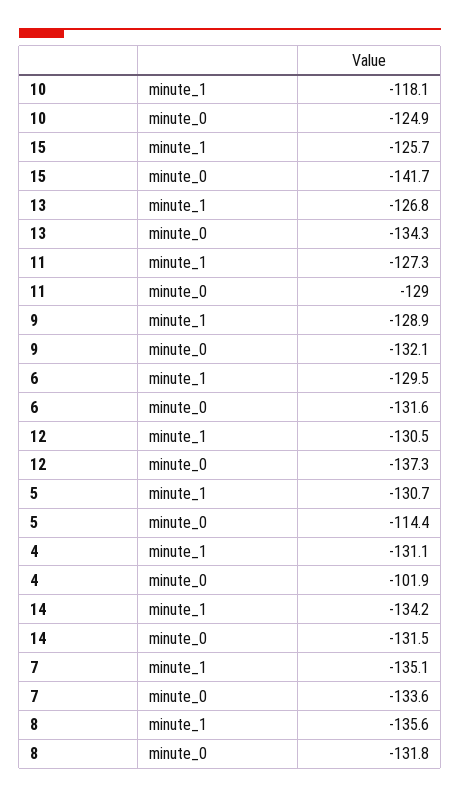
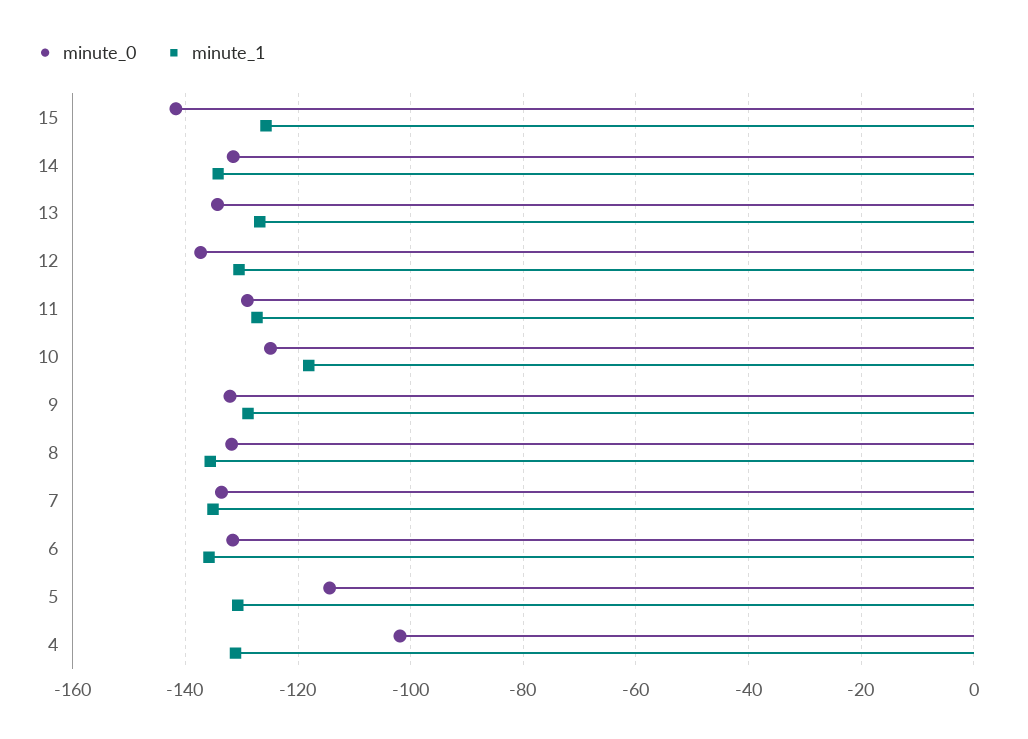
  {
    "minute_1": {
      "10": -118.1,
      "15": -125.7,
      "13": -126.8,
      "11": -127.3,
      "9": -128.9,
-     "6": -129.5,
+     "6": -136,
      "12": -130.5,
      "5": -130.7,
      "4": -131.1,
      "14": -134.2,
      "7": -135.1,
      "8": -135.6
    },
    "minute_0": {
      "10": -124.9,
      "15": -141.7,
      "13": -134.3,
      "11": -129,
      "9": -132.1,
      "6": -131.6,
      "12": -137.3,
      "5": -114.4,
      "4": -101.9,
      "14": -131.5,
      "7": -133.6,
      "8": -131.8
    }
  }

